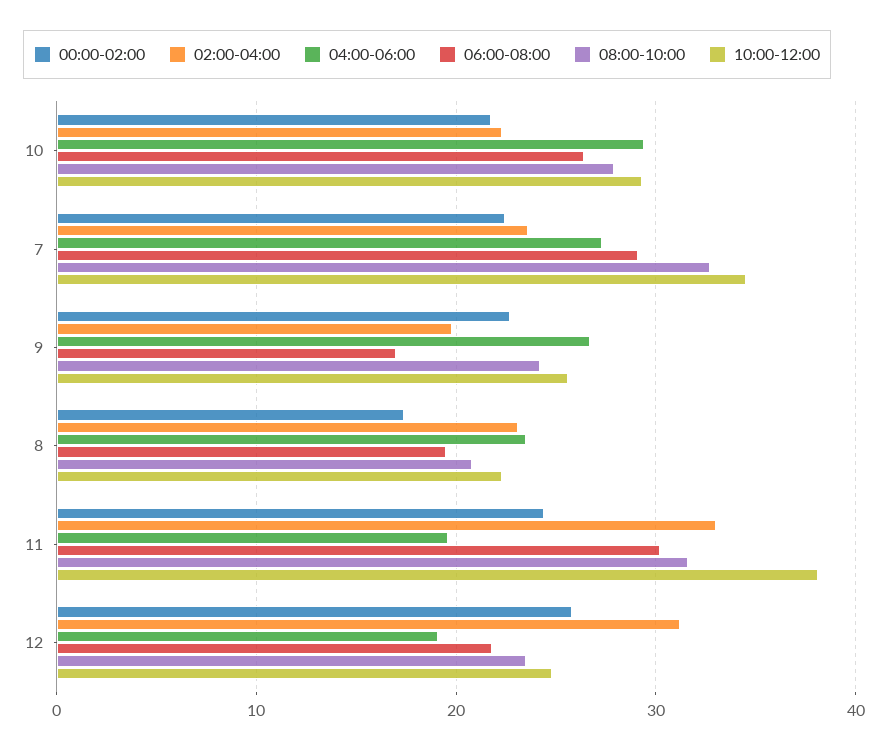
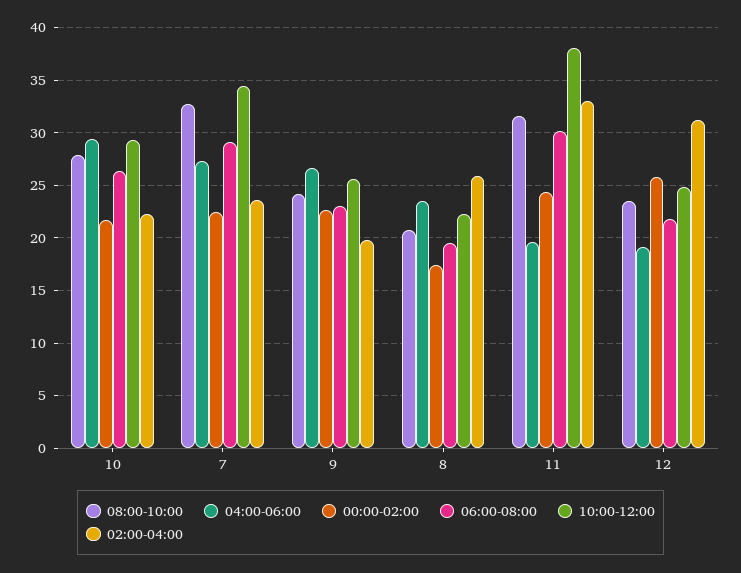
  {
    "00:00-02:00": {
      "10": 22,
      "7": 22,
      "9": 23,
      "8": 17,
      "11": 24,
      "12": 26
    },
    "02:00-04:00": {
      "10": 22,
      "7": 24,
      "9": 20,
-     "8": 23,
+     "8": 26,
      "11": 33,
      "12": 31
    },
    "04:00-06:00": {
      "10": 29,
      "7": 27,
      "9": 27,
      "8": 24,
      "11": 20,
      "12": 19
    },
    "06:00-08:00": {
      "10": 26,
      "7": 29,
-     "9": 17,
+     "9": 23,
      "8": 20,
      "11": 30,
      "12": 22
    },
    "08:00-10:00": {
      "10": 28,
      "7": 33,
      "9": 24,
      "8": 21,
      "11": 32,
      "12": 24
    },
    "10:00-12:00": {
      "10": 29,
      "7": 35,
      "9": 26,
      "8": 22,
      "11": 38,
      "12": 25
    }
  }

